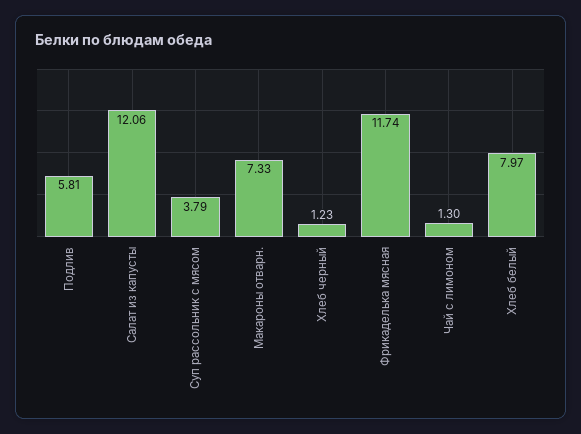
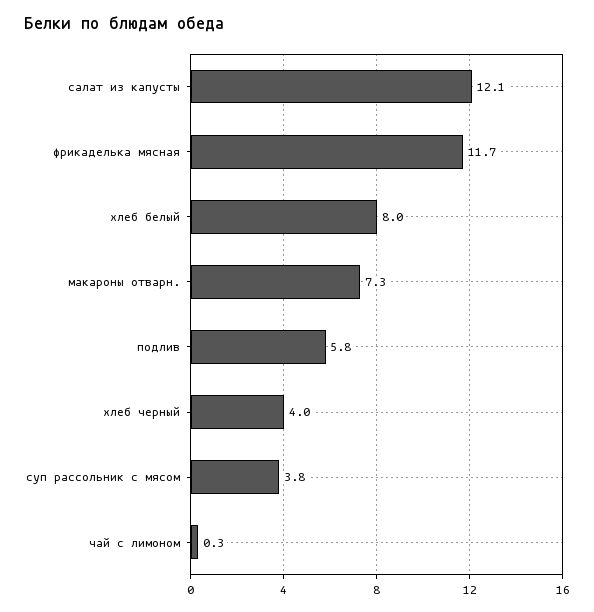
  {
    "Подлив": 5.81,
    "Салат из капусты": 12.06,
    "Суп рассольник с мясом": 3.79,
    "Макароны отварн.": 7.33,
-   "Хлеб черный": 1.23,
+   "Хлеб черный": 4,
    "Фрикаделька мясная": 11.74,
-   "Чай с лимоном": 1.3,
+   "Чай с лимоном": 0.3,
    "Хлеб белый": 7.97
  }

